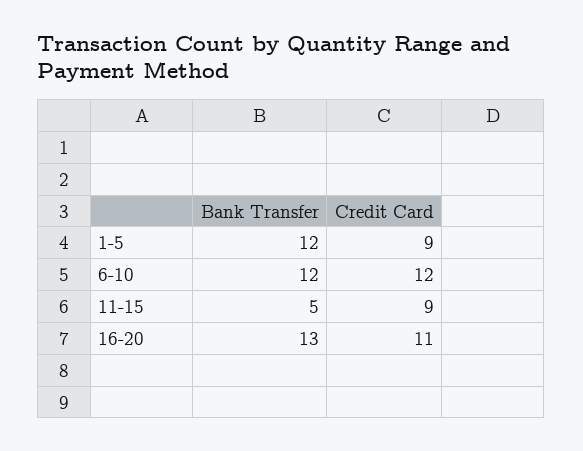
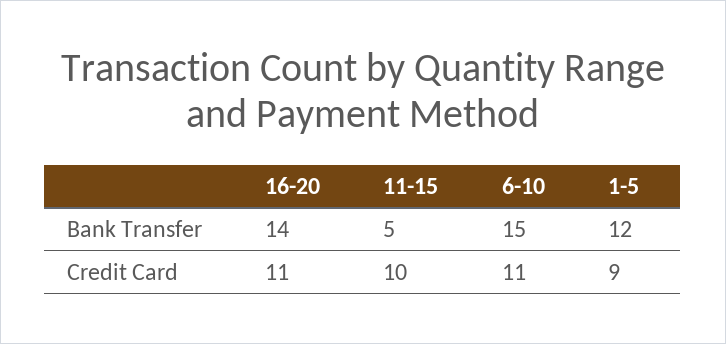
  {
    "Bank Transfer": {
      "1-5": 12,
-     "6-10": 12,
+     "6-10": 15,
      "11-15": 5,
-     "16-20": 13
+     "16-20": 14
    },
    "Credit Card": {
      "1-5": 9,
-     "6-10": 12,
+     "6-10": 11,
-     "11-15": 9,
+     "11-15": 10,
      "16-20": 11
    }
  }

